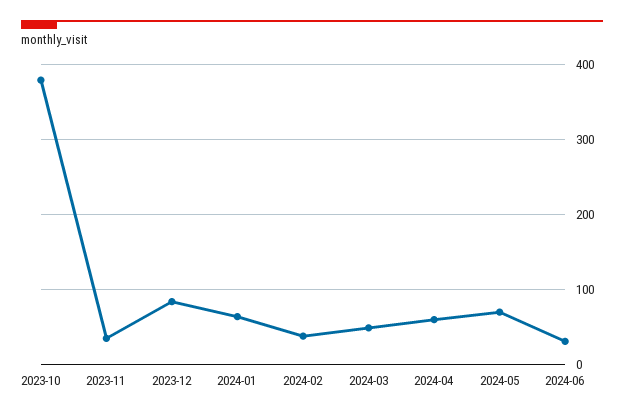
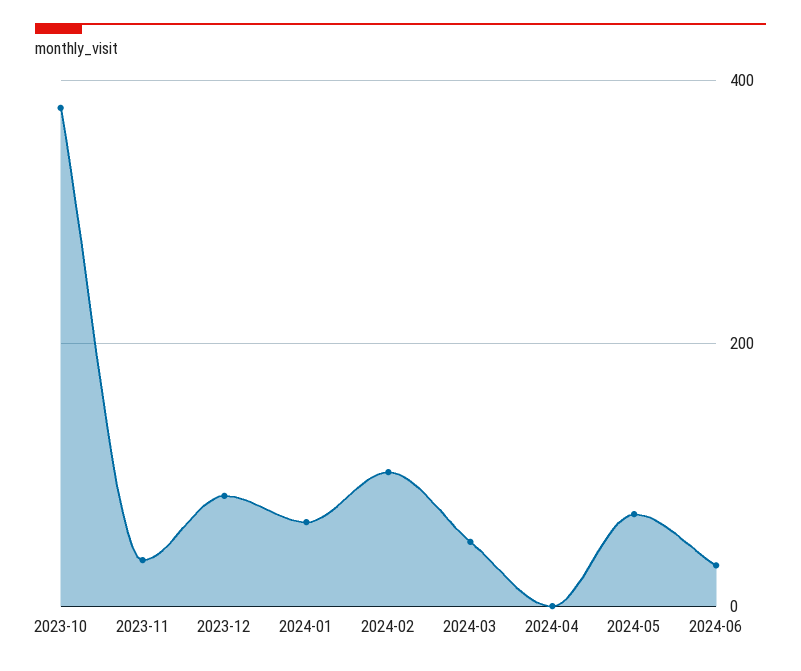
  {
    "2023-10": 380,
    "2023-11": 40,
    "2023-12": 80,
    "2024-01": 60,
-   "2024-02": 40,
+   "2024-02": 100,
    "2024-03": 50,
-   "2024-04": 60,
+   "2024-04": 0,
    "2024-05": 70,
    "2024-06": 30
  }

